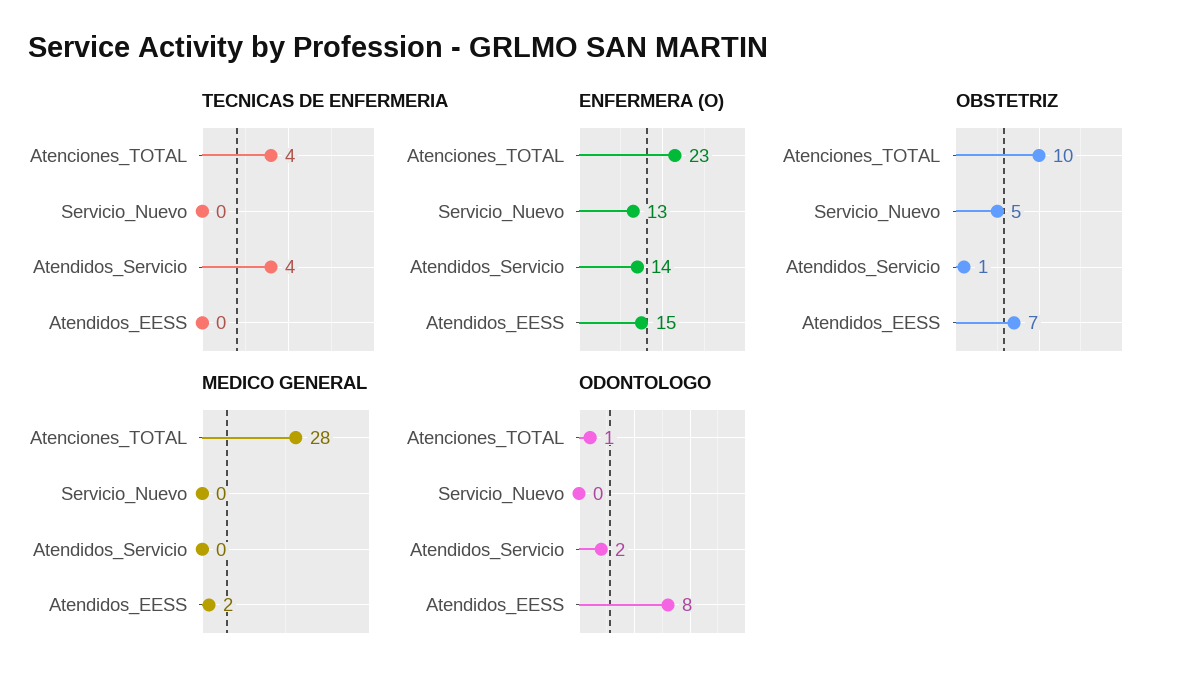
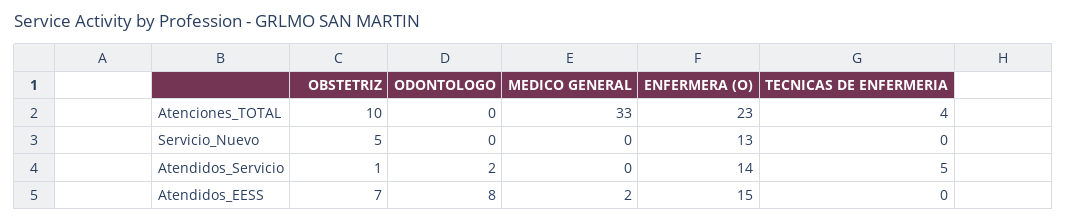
  {
    "TECNICAS DE ENFERMERIA": {
      "Atenciones_TOTAL": 4,
      "Servicio_Nuevo": 0,
-     "Atendidos_Servicio": 4,
+     "Atendidos_Servicio": 5,
      "Atendidos_EESS": 0
    },
    "ENFERMERA (O)": {
      "Atenciones_TOTAL": 23,
      "Servicio_Nuevo": 13,
      "Atendidos_Servicio": 14,
      "Atendidos_EESS": 15
    },
    "OBSTETRIZ": {
      "Atenciones_TOTAL": 10,
      "Servicio_Nuevo": 5,
      "Atendidos_Servicio": 1,
      "Atendidos_EESS": 7
    },
    "MEDICO GENERAL": {
-     "Atenciones_TOTAL": 28,
+     "Atenciones_TOTAL": 33,
      "Servicio_Nuevo": 0,
      "Atendidos_Servicio": 0,
      "Atendidos_EESS": 2
    },
    "ODONTOLOGO": {
-     "Atenciones_TOTAL": 1,
+     "Atenciones_TOTAL": 0,
      "Servicio_Nuevo": 0,
      "Atendidos_Servicio": 2,
      "Atendidos_EESS": 8
    }
  }

